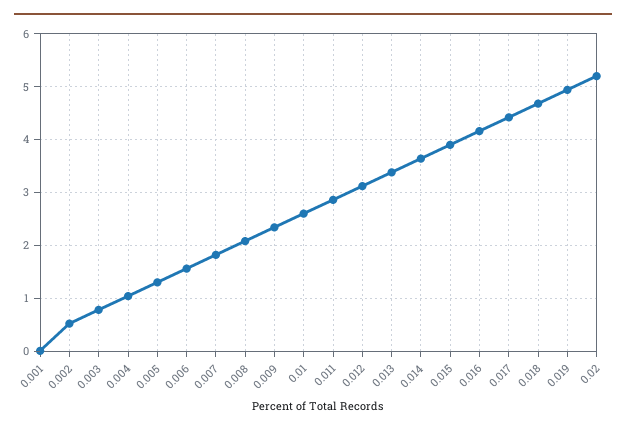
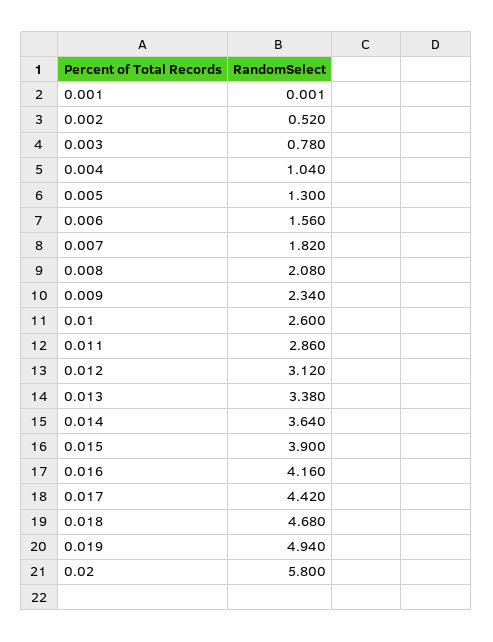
  {
    "0.001": 0.001,
    "0.002": 0.52,
    "0.003": 0.78,
    "0.004": 1.04,
    "0.005": 1.3,
    "0.006": 1.56,
    "0.007": 1.82,
    "0.008": 2.08,
    "0.009": 2.34,
    "0.01": 2.6,
    "0.011": 2.86,
    "0.012": 3.12,
    "0.013": 3.38,
    "0.014": 3.64,
    "0.015": 3.9,
    "0.016": 4.16,
    "0.017": 4.42,
    "0.018": 4.68,
    "0.019": 4.94,
-   "0.02": 5.2
+   "0.02": 5.8
  }

